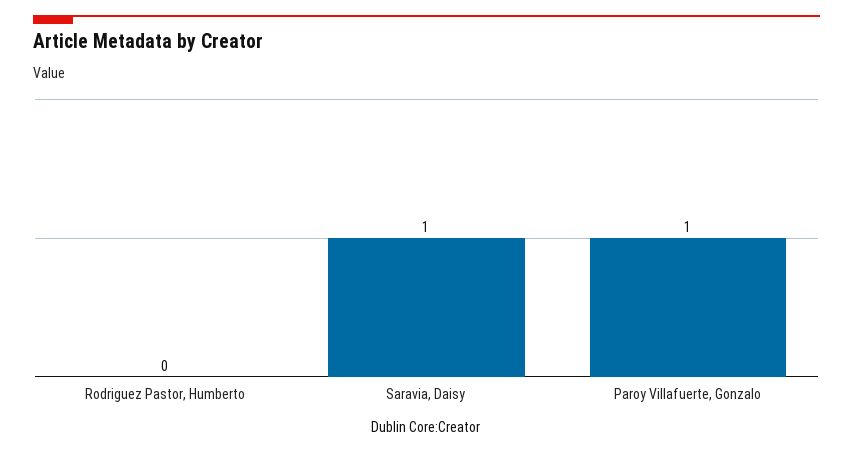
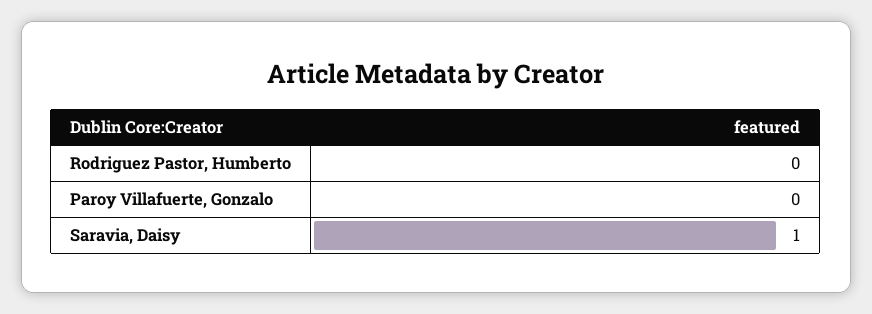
  {
    "Rodriguez Pastor, Humberto": 0,
    "Saravia, Daisy": 1,
-   "Paroy Villafuerte, Gonzalo": 1
+   "Paroy Villafuerte, Gonzalo": 0
  }

